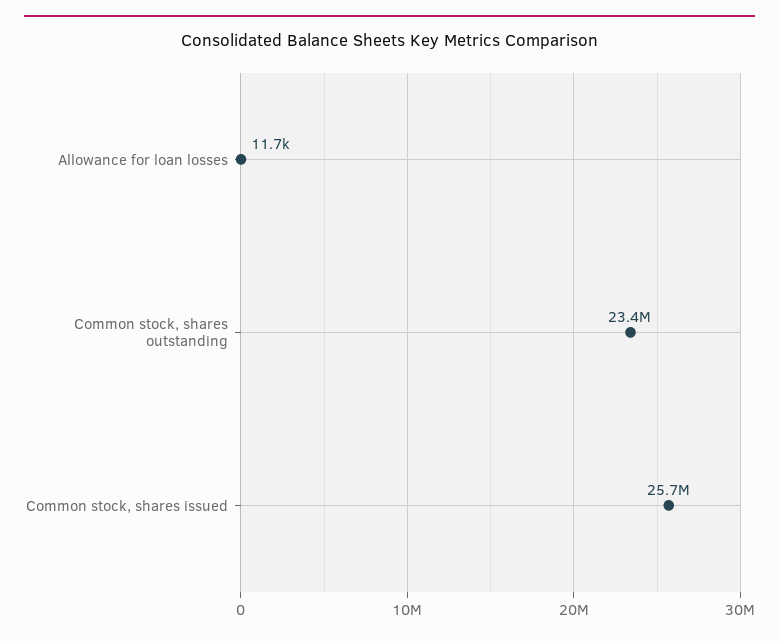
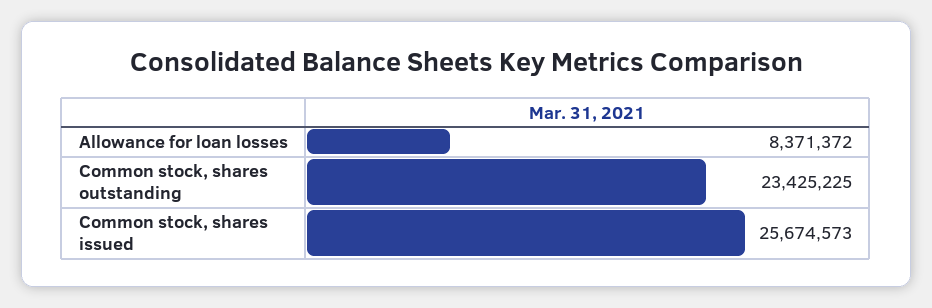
  {
-   "Allowance for loan losses": 11700,
+   "Allowance for loan losses": 8371372,
    "Common stock, shares outstanding": 23425225,
    "Common stock, shares issued": 25674573
  }

